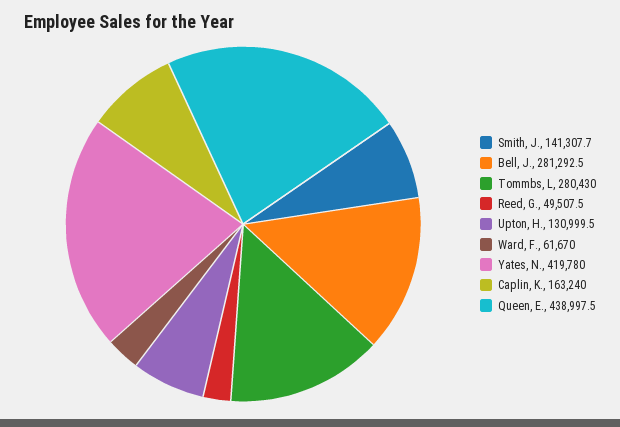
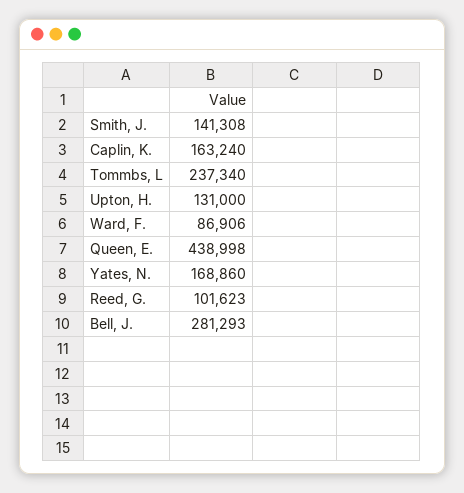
  {
    "Smith, J.": 141307.7,
    "Bell, J.": 281292.5,
-   "Tommbs, L": 280430,
+   "Tommbs, L": 237340,
-   "Reed, G.": 49507.5,
+   "Reed, G.": 101623,
    "Upton, H.": 130999.5,
-   "Ward, F.": 61670,
+   "Ward, F.": 86906,
-   "Yates, N.": 419780,
+   "Yates, N.": 168860,
    "Caplin, K.": 163240,
    "Queen, E.": 438997.5
  }

